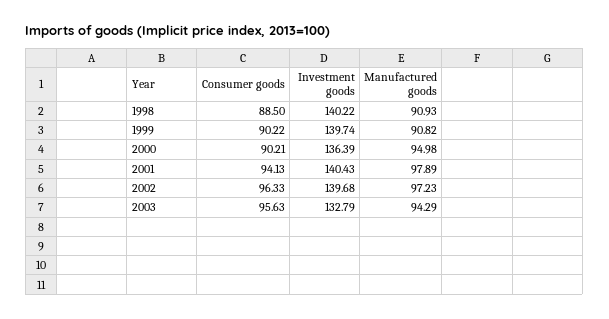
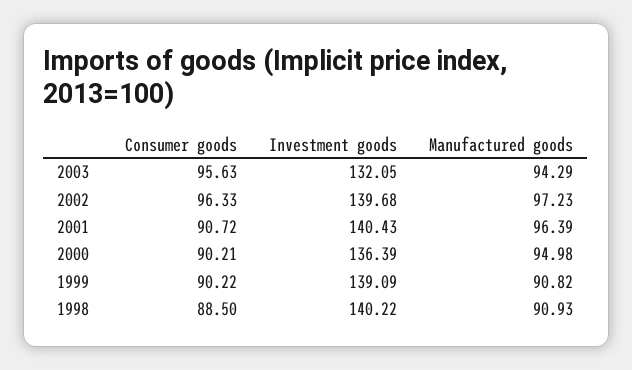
  {
    "Consumer goods": {
      "1998": 88.5,
      "1999": 90.22,
      "2000": 90.21,
-     "2001": 94.13,
+     "2001": 90.72,
      "2002": 96.33,
      "2003": 95.63
    },
    "Investment goods": {
      "1998": 140.22,
-     "1999": 139.74,
+     "1999": 139.09,
      "2000": 136.39,
      "2001": 140.43,
      "2002": 139.68,
-     "2003": 132.79
+     "2003": 132.05
    },
    "Manufactured goods": {
      "1998": 90.93,
      "1999": 90.82,
      "2000": 94.98,
-     "2001": 97.89,
+     "2001": 96.39,
      "2002": 97.23,
      "2003": 94.29
    }
  }

